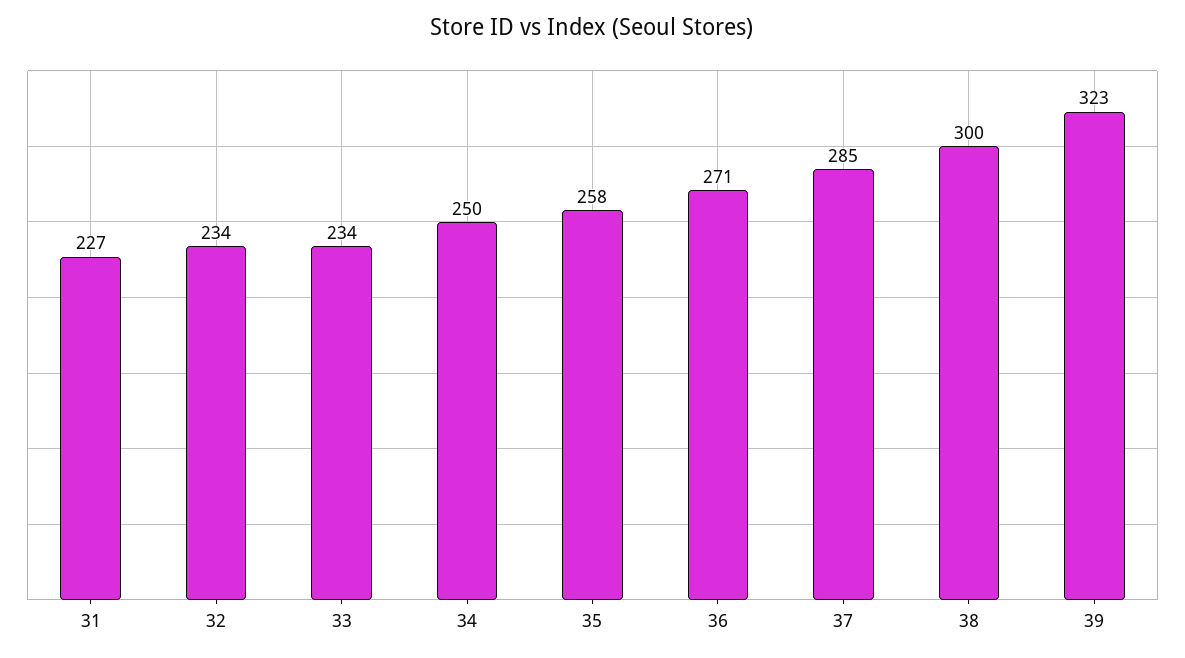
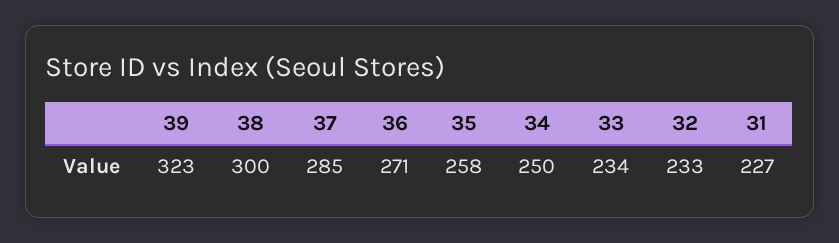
  {
    "31": 227,
-   "32": 234,
+   "32": 233,
    "33": 234,
    "34": 250,
    "35": 258,
    "36": 271,
    "37": 285,
    "38": 300,
    "39": 323
  }

